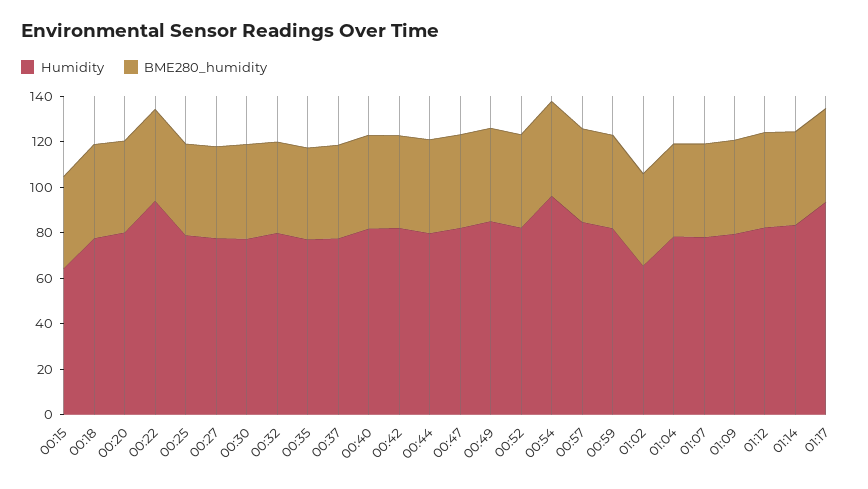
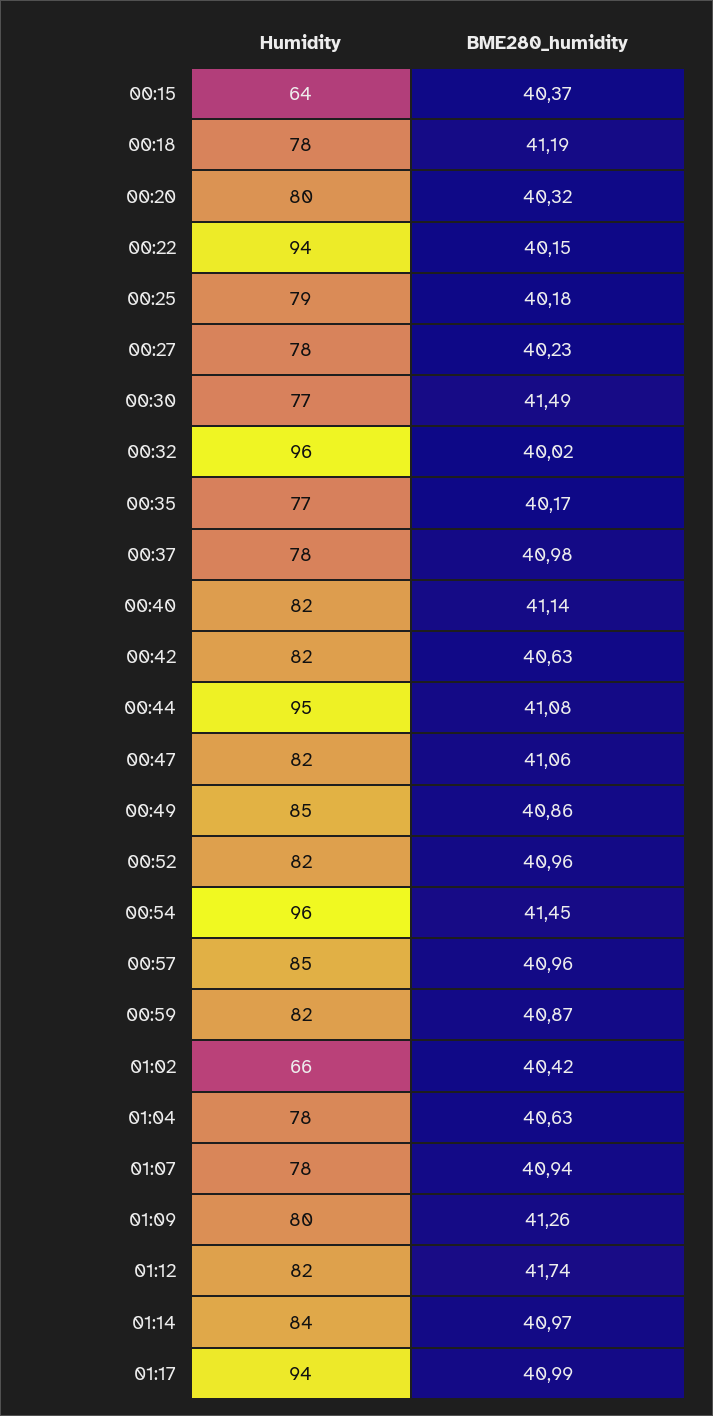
  {
    "Humidity": {
      "00:15": 64,
      "00:18": 78,
      "00:20": 80,
      "00:22": 94,
      "00:25": 79,
      "00:27": 78,
      "00:30": 77,
-     "00:32": 80,
+     "00:32": 96,
      "00:35": 77,
      "00:37": 78,
      "00:40": 82,
      "00:42": 82,
-     "00:44": 80,
+     "00:44": 95,
      "00:47": 82,
      "00:49": 85,
      "00:52": 82,
      "00:54": 96,
      "00:57": 85,
      "00:59": 82,
      "01:02": 66,
      "01:04": 78,
      "01:07": 78,
      "01:09": 80,
      "01:12": 82,
      "01:14": 84,
      "01:17": 94
    },
    "BME280_humidity": {
      "00:15": 40.37,
      "00:18": 41.19,
      "00:20": 40.32,
      "00:22": 40.15,
      "00:25": 40.18,
      "00:27": 40.23,
      "00:30": 41.49,
      "00:32": 40.02,
      "00:35": 40.17,
      "00:37": 40.98,
      "00:40": 41.14,
      "00:42": 40.63,
      "00:44": 41.08,
      "00:47": 41.06,
      "00:49": 40.86,
      "00:52": 40.96,
      "00:54": 41.45,
      "00:57": 40.96,
      "00:59": 40.87,
      "01:02": 40.42,
      "01:04": 40.63,
      "01:07": 40.94,
      "01:09": 41.26,
      "01:12": 41.74,
      "01:14": 40.97,
      "01:17": 40.99
    }
  }

